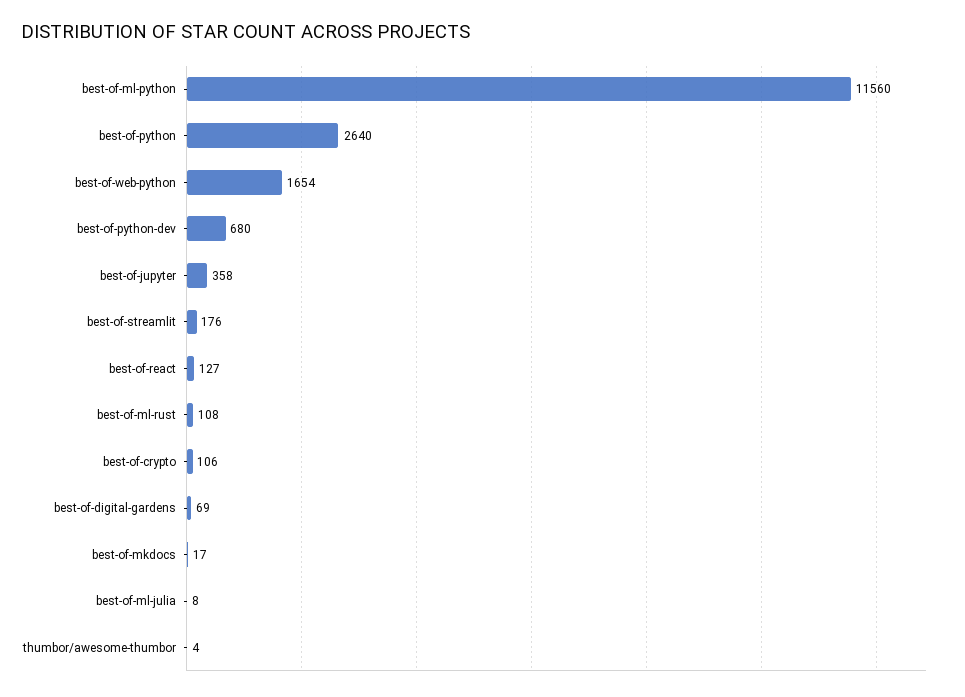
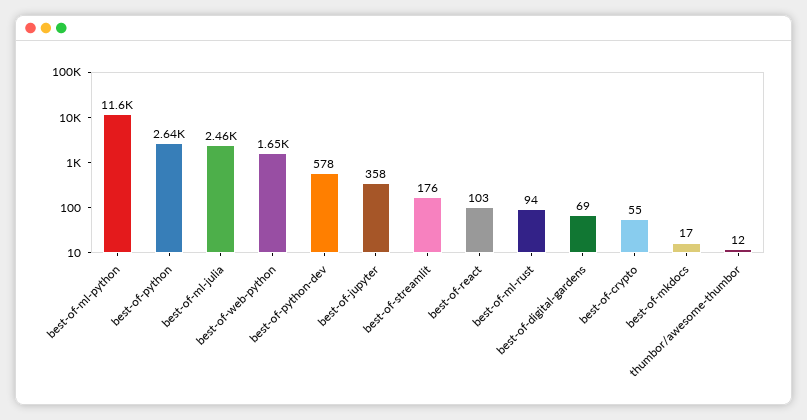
  {
    "best-of-ml-python": 11560,
    "best-of-python": 2640,
    "best-of-web-python": 1654,
-   "best-of-python-dev": 680,
+   "best-of-python-dev": 578,
    "best-of-jupyter": 358,
    "best-of-streamlit": 176,
-   "best-of-react": 127,
+   "best-of-react": 103,
-   "best-of-ml-rust": 108,
+   "best-of-ml-rust": 94,
-   "best-of-crypto": 106,
+   "best-of-crypto": 55,
    "best-of-digital-gardens": 69,
    "best-of-mkdocs": 17,
-   "best-of-ml-julia": 8,
+   "best-of-ml-julia": 2460,
-   "thumbor/awesome-thumbor": 4
+   "thumbor/awesome-thumbor": 12
  }

